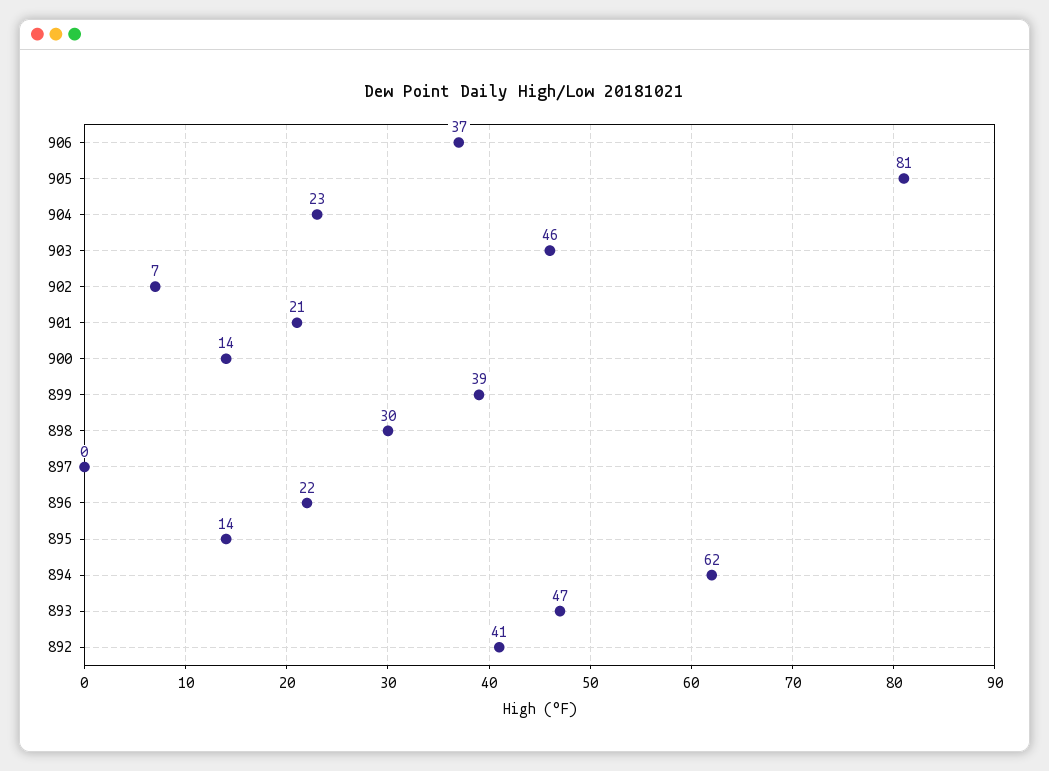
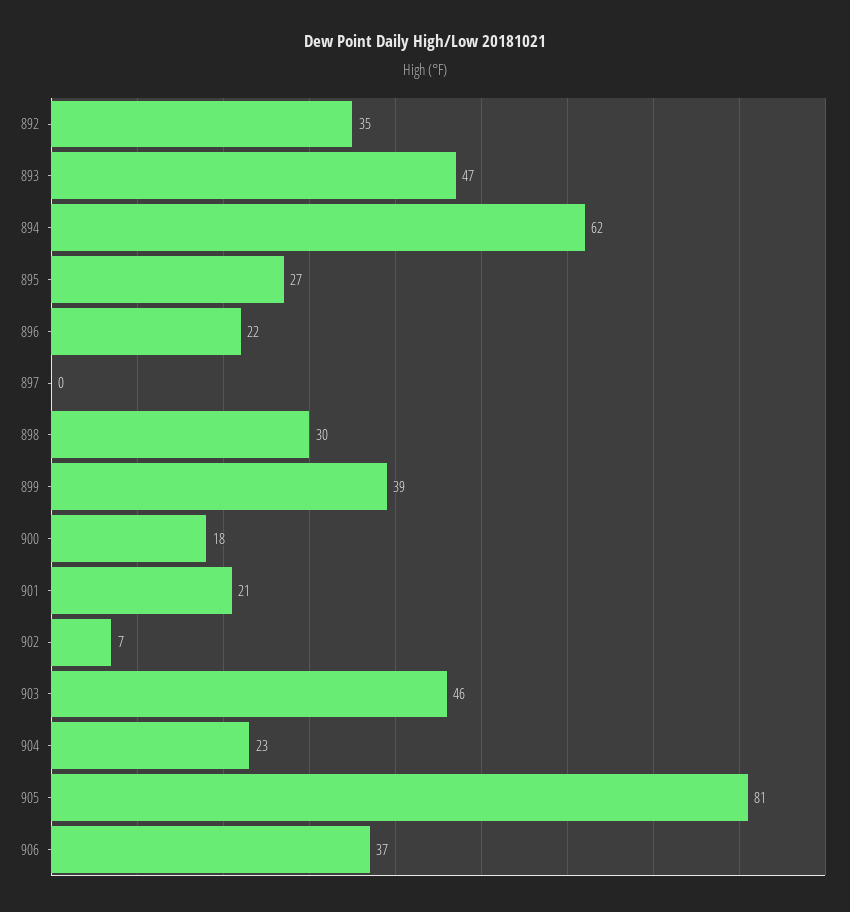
  {
    "906": 37,
    "905": 81,
    "904": 23,
    "903": 46,
    "902": 7,
    "901": 21,
-   "900": 14,
+   "900": 18,
    "899": 39,
    "898": 30,
    "897": 0,
    "896": 22,
-   "895": 14,
+   "895": 27,
    "894": 62,
    "893": 47,
-   "892": 41
+   "892": 35
  }

